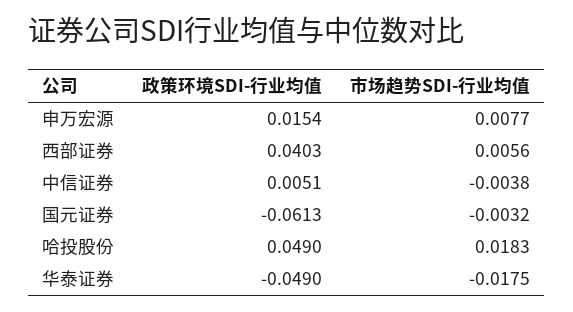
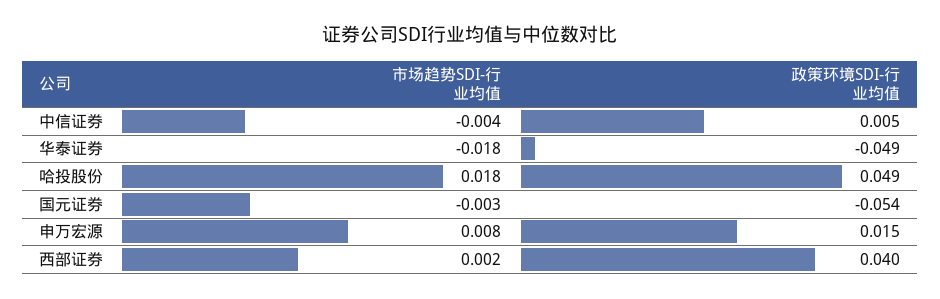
  {
    "政策环境SDI-行业均值": {
      "申万宏源": 0.0154,
      "西部证券": 0.0403,
      "中信证券": 0.0051,
-     "国元证券": -0.0613,
+     "国元证券": -0.054,
      "哈投股份": 0.049,
      "华泰证券": -0.049
    },
    "市场趋势SDI-行业均值": {
      "申万宏源": 0.0077,
-     "西部证券": 0.0056,
+     "西部证券": 0.002,
      "中信证券": -0.0038,
      "国元证券": -0.0032,
      "哈投股份": 0.0183,
      "华泰证券": -0.0175
    }
  }

